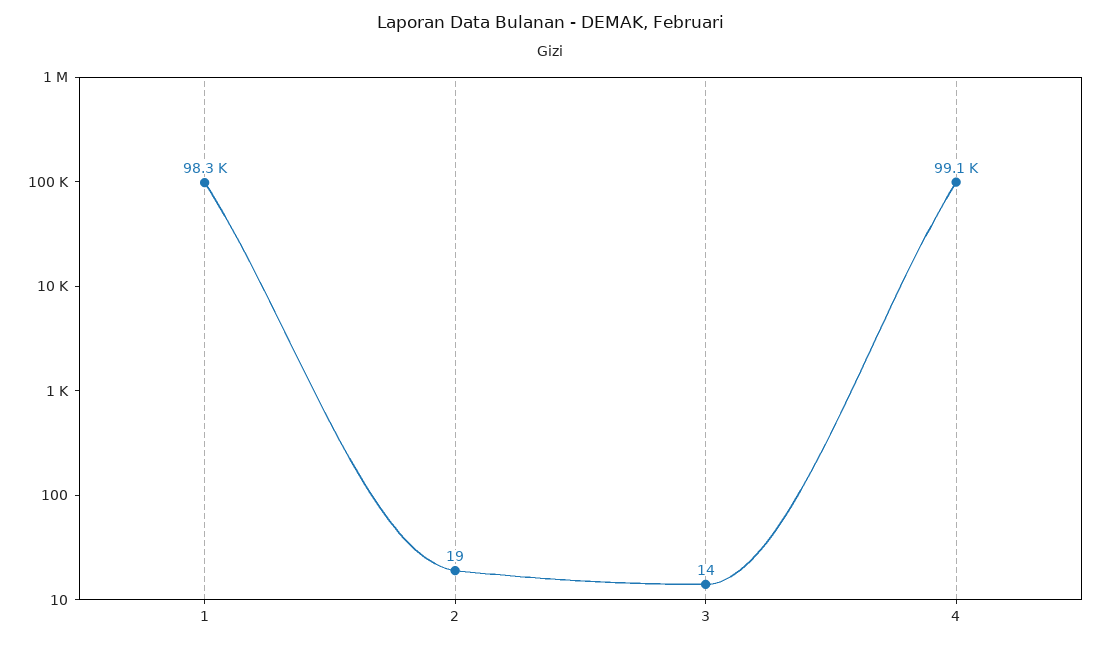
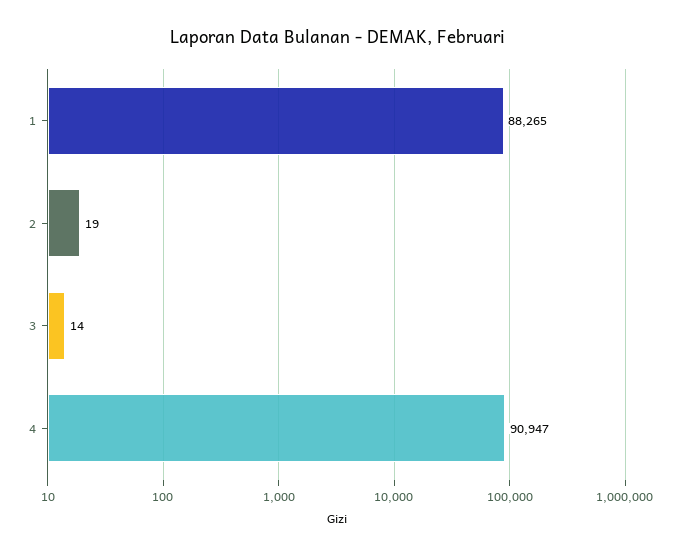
  {
-   "1": 98300,
+   "1": 88265,
    "2": 19,
    "3": 14,
-   "4": 99100
+   "4": 90947
  }

